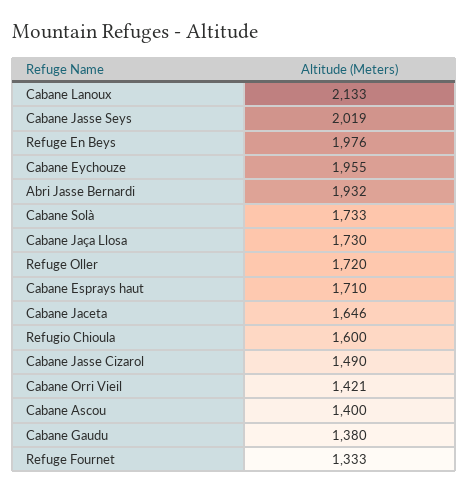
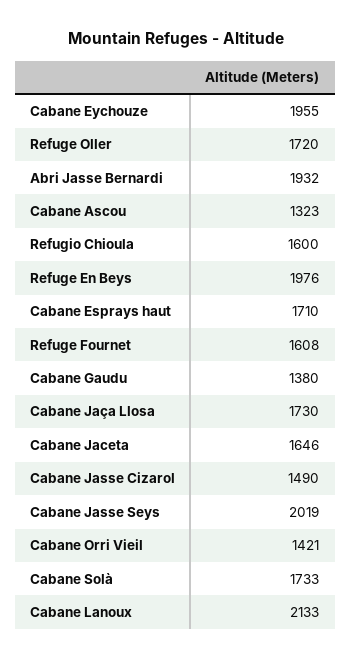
  {
    "Cabane Lanoux": 2133,
    "Cabane Jasse Seys": 2019,
    "Refuge En Beys": 1976,
    "Cabane Eychouze": 1955,
    "Abri Jasse Bernardi": 1932,
    "Cabane Solà": 1733,
    "Cabane Jaça Llosa": 1730,
    "Refuge Oller": 1720,
    "Cabane Esprays haut": 1710,
    "Cabane Jaceta": 1646,
    "Refugio Chioula": 1600,
    "Cabane Jasse Cizarol": 1490,
    "Cabane Orri Vieil": 1421,
-   "Cabane Ascou": 1400,
+   "Cabane Ascou": 1323,
    "Cabane Gaudu": 1380,
-   "Refuge Fournet": 1333
+   "Refuge Fournet": 1608
  }

